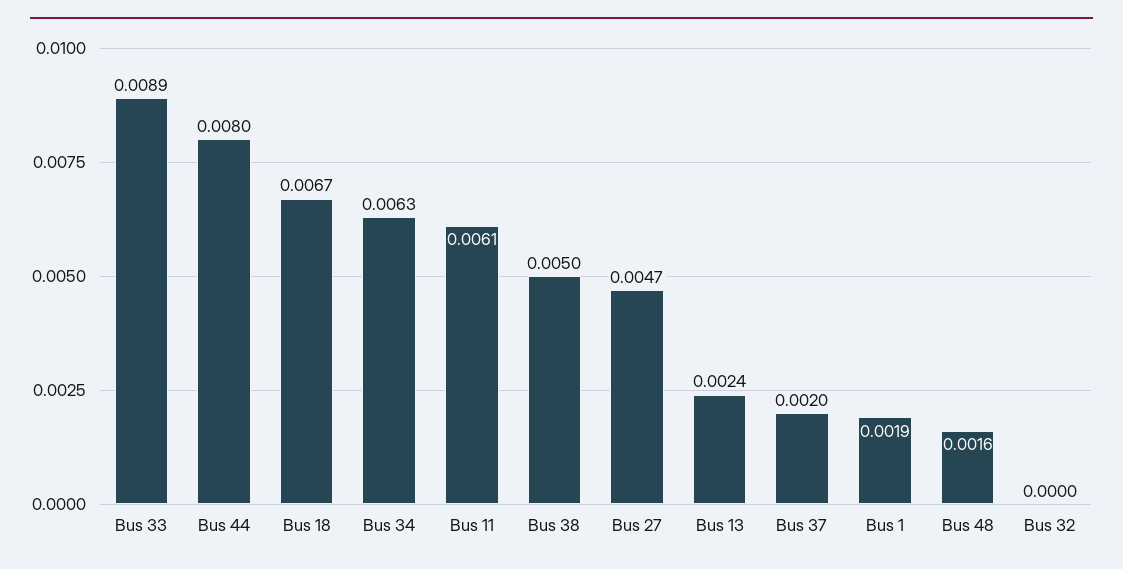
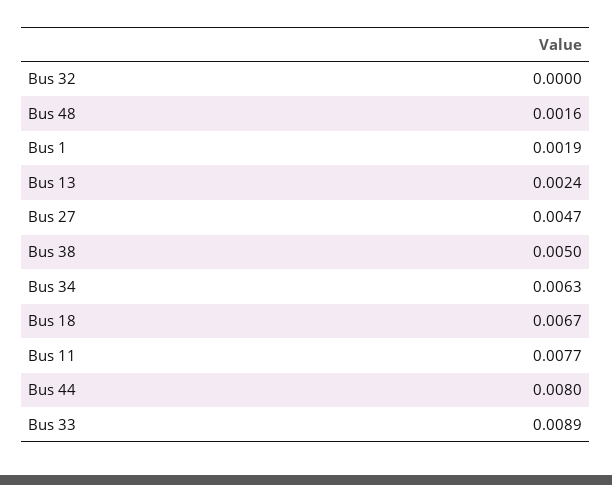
  {
    "Bus 33": 0.0089,
    "Bus 44": 0.008,
    "Bus 18": 0.0067,
    "Bus 34": 0.0063,
-   "Bus 11": 0.0061,
+   "Bus 11": 0.0077,
    "Bus 38": 0.005,
    "Bus 27": 0.0047,
    "Bus 13": 0.0024,
-   "Bus 37": 0.002,
    "Bus 1": 0.0019,
    "Bus 48": 0.0016,
    "Bus 32": 0
  }

